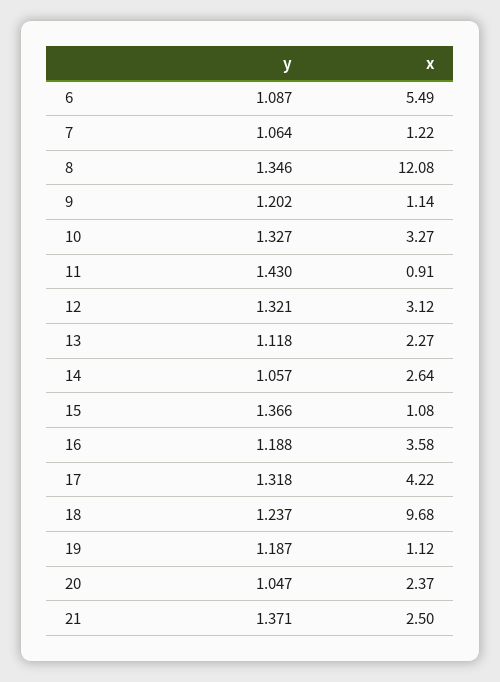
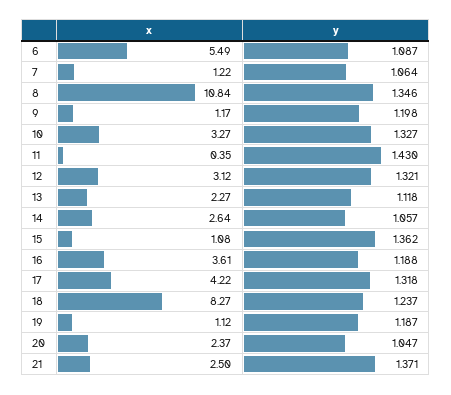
  {
    "y": {
      "6": 1.087,
      "7": 1.064,
      "8": 1.346,
-     "9": 1.202,
+     "9": 1.198,
      "10": 1.327,
      "11": 1.43,
      "12": 1.321,
      "13": 1.118,
      "14": 1.057,
-     "15": 1.366,
+     "15": 1.362,
      "16": 1.188,
      "17": 1.318,
      "18": 1.237,
      "19": 1.187,
      "20": 1.047,
      "21": 1.371
    },
    "x": {
      "6": 5.49,
      "7": 1.22,
-     "8": 12.08,
+     "8": 10.84,
-     "9": 1.14,
+     "9": 1.17,
      "10": 3.27,
-     "11": 0.91,
+     "11": 0.35,
      "12": 3.12,
      "13": 2.27,
      "14": 2.64,
      "15": 1.08,
-     "16": 3.58,
+     "16": 3.61,
      "17": 4.22,
-     "18": 9.68,
+     "18": 8.27,
      "19": 1.12,
      "20": 2.37,
      "21": 2.5
    }
  }

